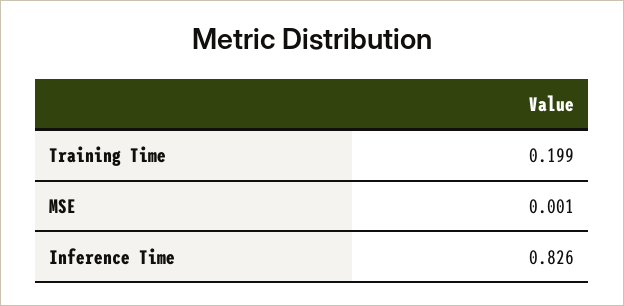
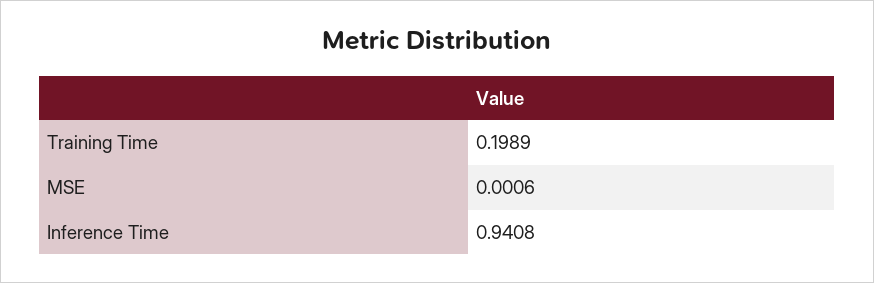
  {
    "Training Time": 0.1989,
    "MSE": 0.0006,
-   "Inference Time": 0.826
+   "Inference Time": 0.9408
  }

